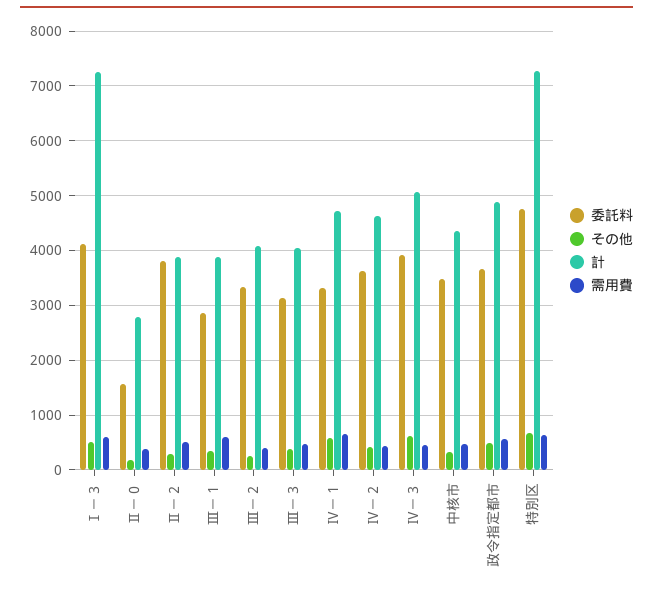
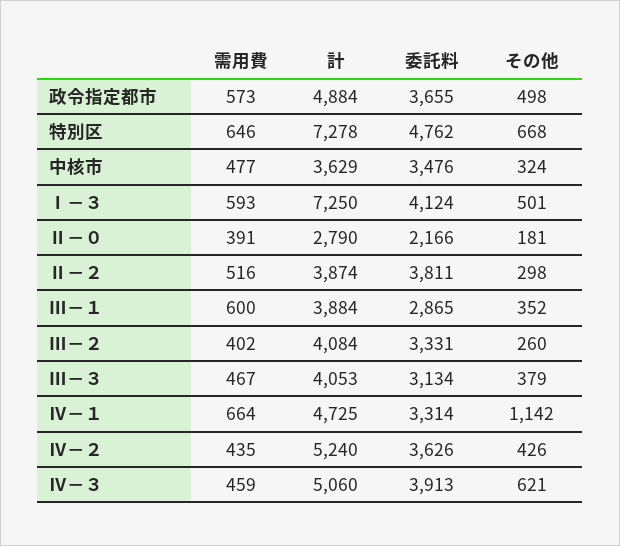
  {
    "委託料": {
      "Ⅰ－３": 4124,
-     "Ⅱ－０": 1600,
+     "Ⅱ－０": 2166,
      "Ⅱ－２": 3811,
      "Ⅲ－１": 2865,
      "Ⅲ－２": 3331,
      "Ⅲ－３": 3134,
      "Ⅳ－１": 3314,
      "Ⅳ－２": 3626,
      "Ⅳ－３": 3913,
      "中核市": 3476,
      "政令指定都市": 3655,
      "特別区": 4762
    },
    "その他": {
      "Ⅰ－３": 501,
      "Ⅱ－０": 181,
      "Ⅱ－２": 298,
      "Ⅲ－１": 352,
      "Ⅲ－２": 260,
      "Ⅲ－３": 379,
-     "Ⅳ－１": 600,
+     "Ⅳ－１": 1142,
      "Ⅳ－２": 426,
      "Ⅳ－３": 621,
      "中核市": 324,
      "政令指定都市": 498,
      "特別区": 668
    },
    "計": {
      "Ⅰ－３": 7250,
      "Ⅱ－０": 2790,
      "Ⅱ－２": 3874,
      "Ⅲ－１": 3884,
      "Ⅲ－２": 4084,
      "Ⅲ－３": 4053,
      "Ⅳ－１": 4725,
-     "Ⅳ－２": 4600,
+     "Ⅳ－２": 5240,
      "Ⅳ－３": 5060,
-     "中核市": 4400,
+     "中核市": 3629,
      "政令指定都市": 4884,
      "特別区": 7278
    },
    "需用費": {
      "Ⅰ－３": 593,
      "Ⅱ－０": 391,
      "Ⅱ－２": 516,
      "Ⅲ－１": 600,
      "Ⅲ－２": 402,
      "Ⅲ－３": 467,
      "Ⅳ－１": 664,
      "Ⅳ－２": 435,
      "Ⅳ－３": 459,
      "中核市": 477,
      "政令指定都市": 573,
      "特別区": 646
    }
  }

